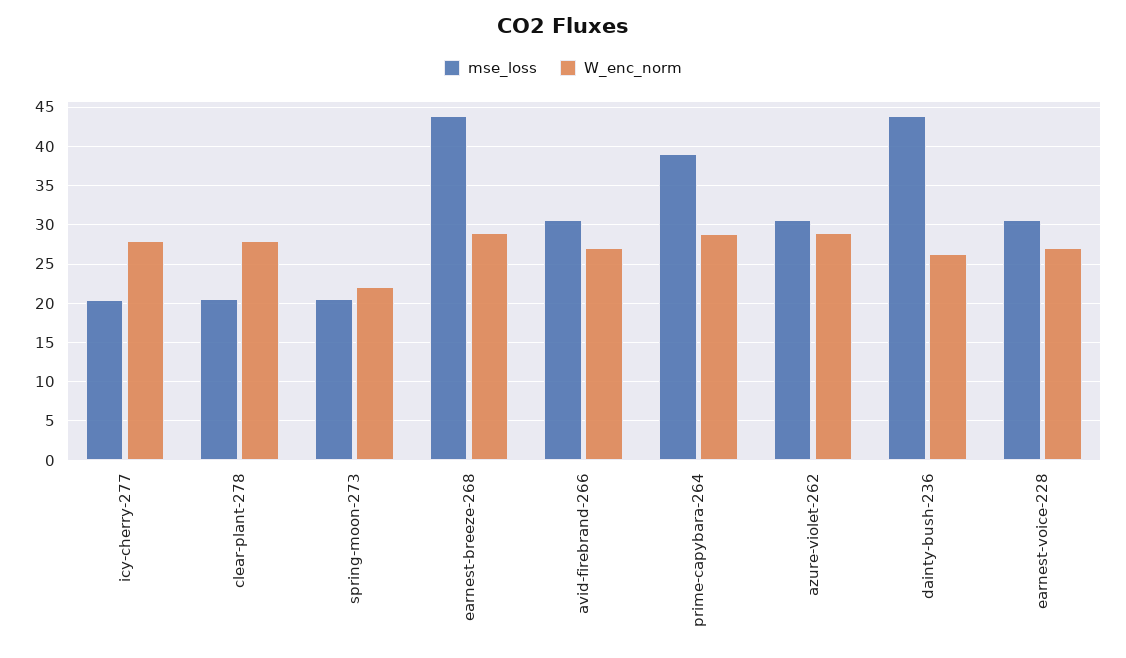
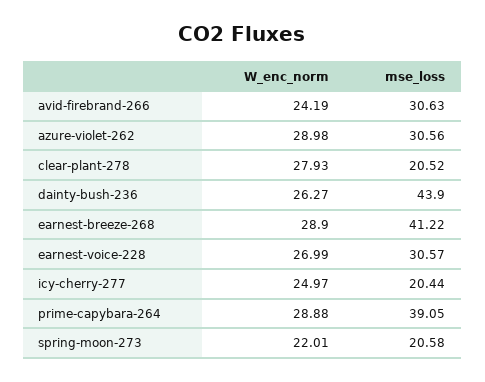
  {
    "mse_loss": {
      "icy-cherry-277": 20.44,
      "clear-plant-278": 20.52,
      "spring-moon-273": 20.58,
-     "earnest-breeze-268": 44,
+     "earnest-breeze-268": 41.22,
      "avid-firebrand-266": 30.63,
      "prime-capybara-264": 39.05,
      "azure-violet-262": 30.56,
      "dainty-bush-236": 43.9,
      "earnest-voice-228": 30.57
    },
    "W_enc_norm": {
-     "icy-cherry-277": 28,
+     "icy-cherry-277": 24.97,
      "clear-plant-278": 27.93,
      "spring-moon-273": 22.01,
      "earnest-breeze-268": 28.9,
-     "avid-firebrand-266": 27,
+     "avid-firebrand-266": 24.19,
      "prime-capybara-264": 28.88,
      "azure-violet-262": 28.98,
      "dainty-bush-236": 26.27,
      "earnest-voice-228": 26.99
    }
  }

